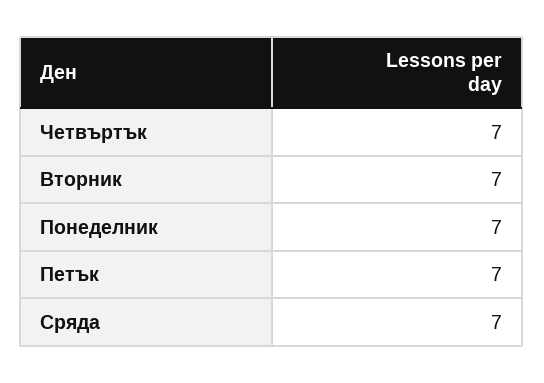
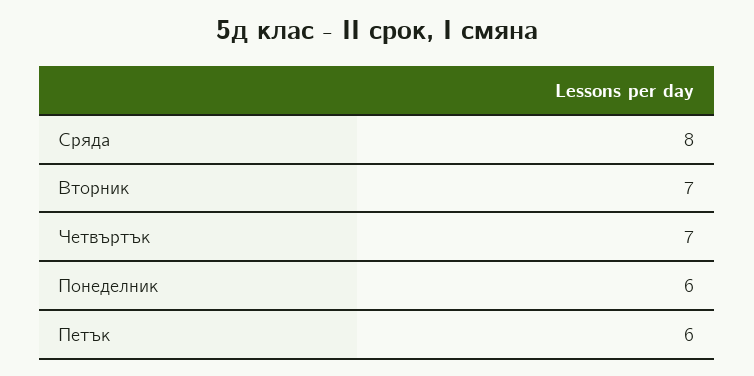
  {
    "Четвъртък": 7,
    "Вторник": 7,
-   "Понеделник": 7,
+   "Понеделник": 6,
-   "Петък": 7,
+   "Петък": 6,
-   "Сряда": 7
+   "Сряда": 8
  }

